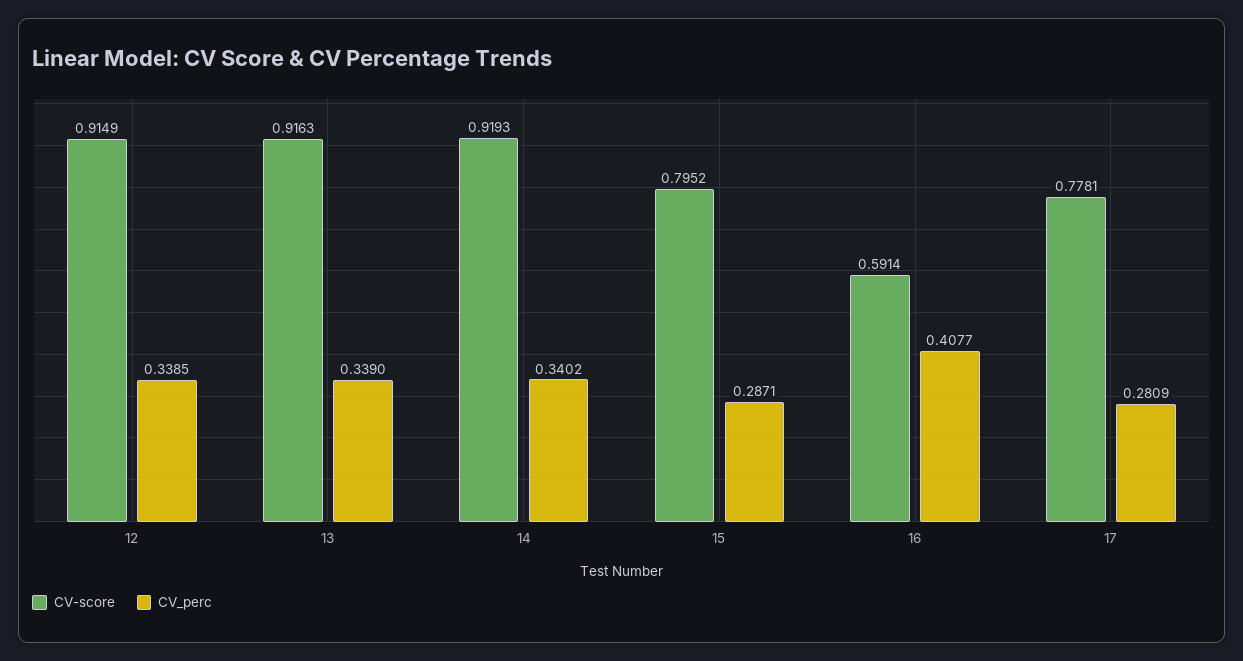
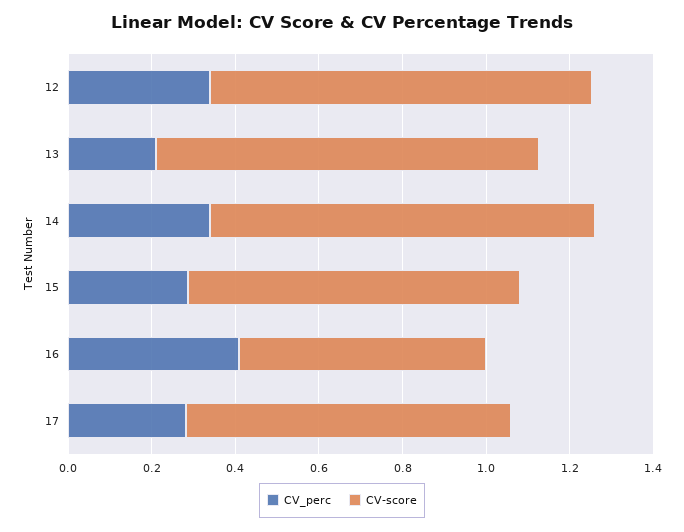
  {
    "CV-score": {
      "12": 0.9149,
      "13": 0.9163,
      "14": 0.9193,
      "15": 0.7952,
      "16": 0.5914,
      "17": 0.7781
    },
    "CV_perc": {
      "12": 0.3385,
-     "13": 0.339,
+     "13": 0.2,
      "14": 0.3402,
      "15": 0.2871,
      "16": 0.4077,
      "17": 0.2809
    }
  }

